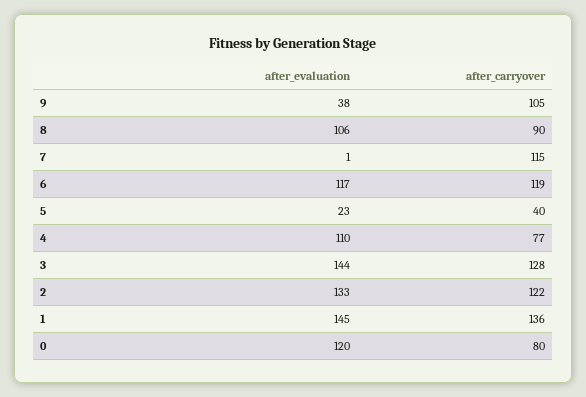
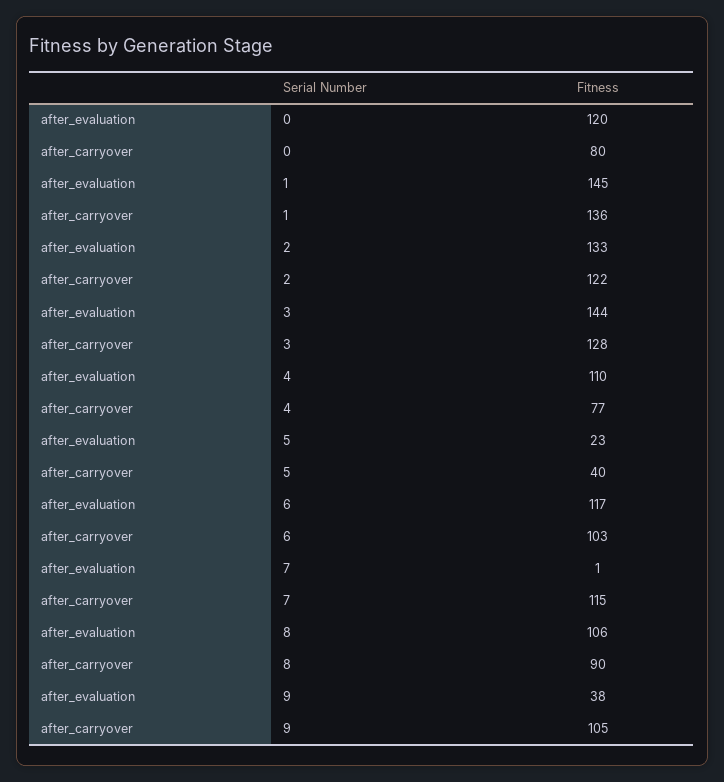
  {
    "after_evaluation": {
      "9": 38,
      "8": 106,
      "7": 1,
      "6": 117,
      "5": 23,
      "4": 110,
      "3": 144,
      "2": 133,
      "1": 145,
      "0": 120
    },
    "after_carryover": {
      "9": 105,
      "8": 90,
      "7": 115,
-     "6": 119,
+     "6": 103,
      "5": 40,
      "4": 77,
      "3": 128,
      "2": 122,
      "1": 136,
      "0": 80
    }
  }

